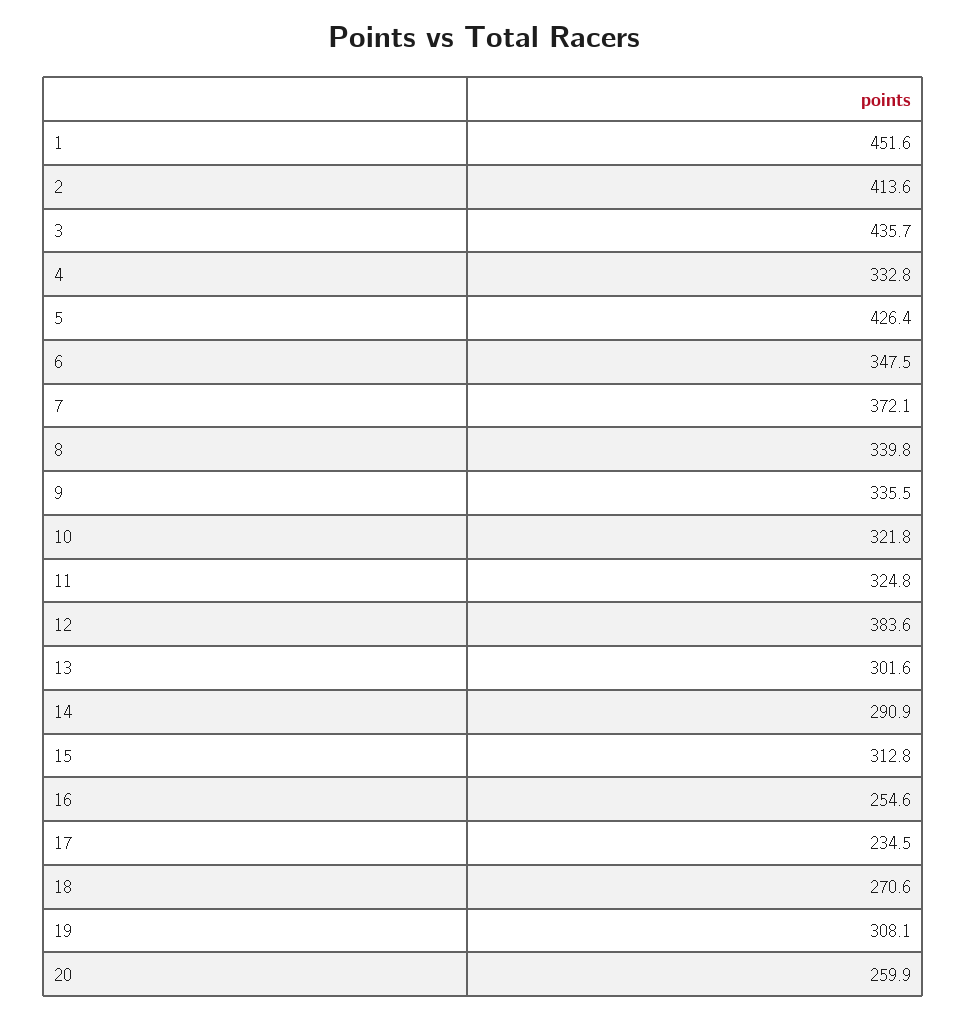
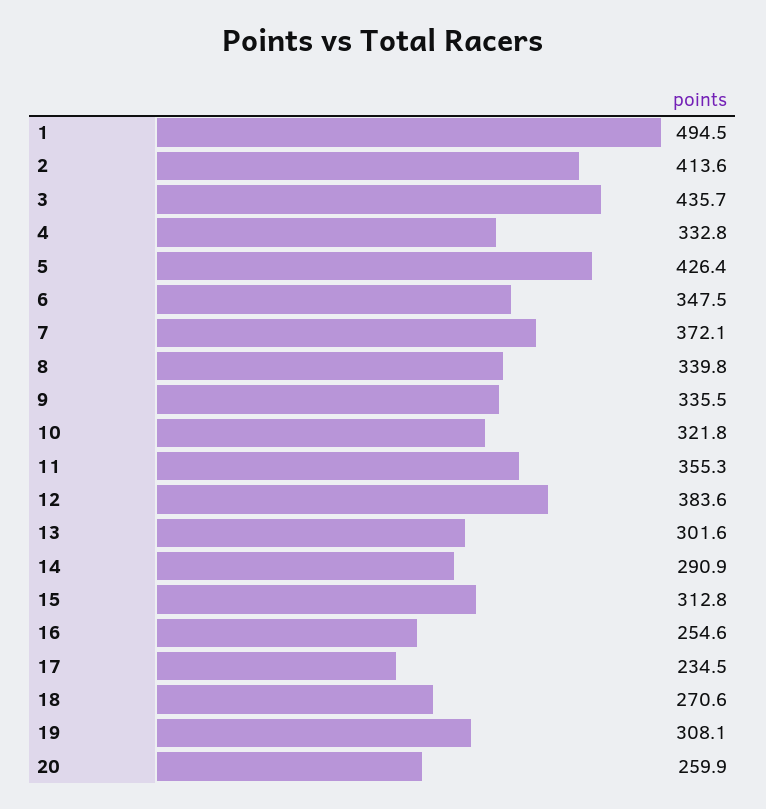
  {
-   "1": 451.6,
+   "1": 494.5,
    "2": 413.6,
    "3": 435.7,
    "4": 332.8,
    "5": 426.4,
    "6": 347.5,
    "7": 372.1,
    "8": 339.8,
    "9": 335.5,
    "10": 321.8,
-   "11": 324.8,
+   "11": 355.3,
    "12": 383.6,
    "13": 301.6,
    "14": 290.9,
    "15": 312.8,
    "16": 254.6,
    "17": 234.5,
    "18": 270.6,
    "19": 308.1,
    "20": 259.9
  }

